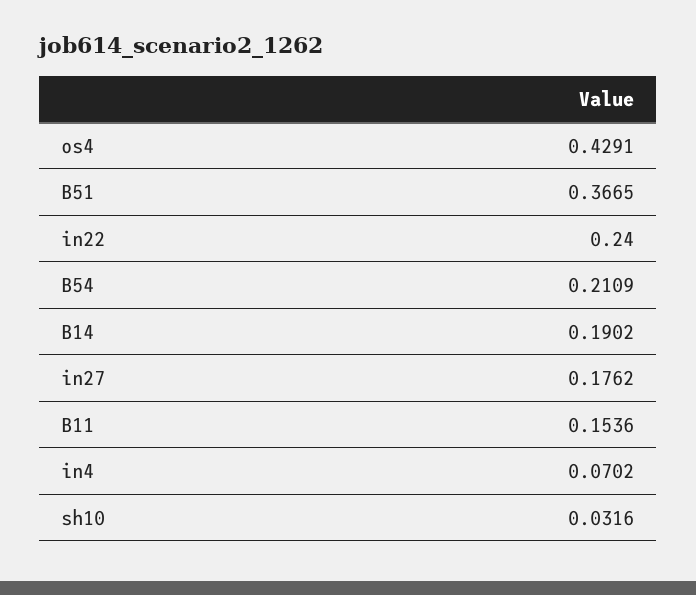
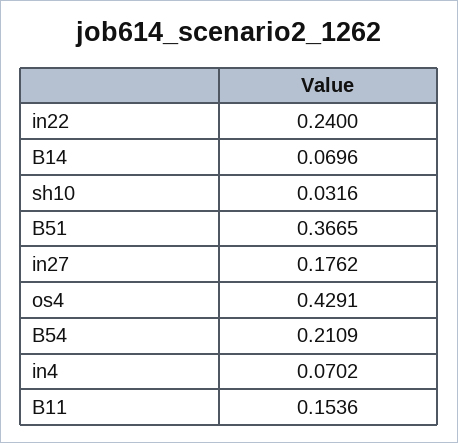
  {
    "os4": 0.4291,
    "B51": 0.3665,
    "in22": 0.24,
    "B54": 0.2109,
-   "B14": 0.1902,
+   "B14": 0.0696,
    "in27": 0.1762,
    "B11": 0.1536,
    "in4": 0.0702,
    "sh10": 0.0316
  }

